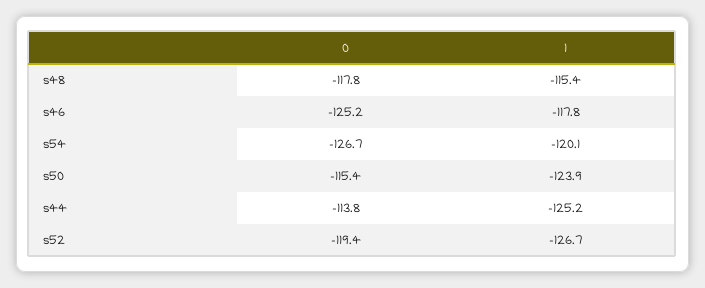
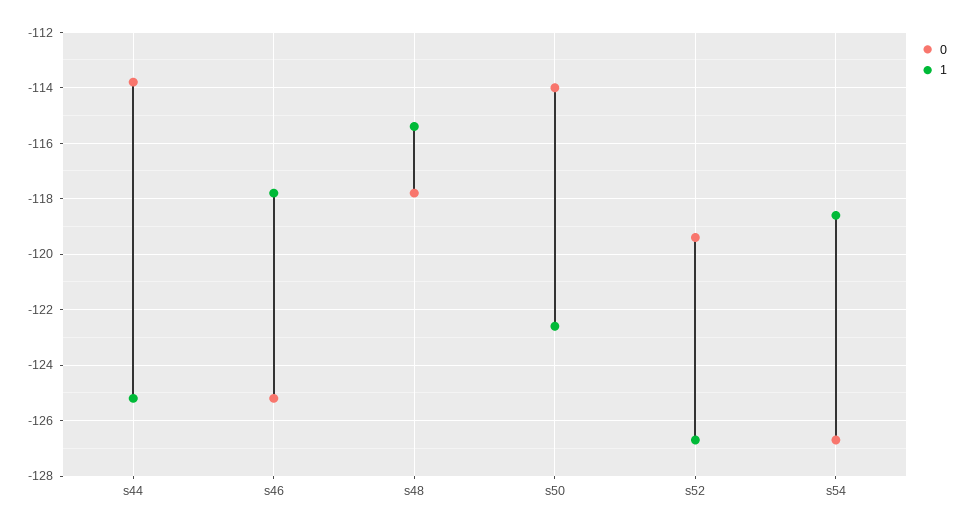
  {
    "0": {
      "s48": -117.8,
      "s46": -125.2,
      "s54": -126.7,
-     "s50": -115.4,
+     "s50": -114,
      "s44": -113.8,
      "s52": -119.4
    },
    "1": {
      "s48": -115.4,
      "s46": -117.8,
-     "s54": -120.1,
+     "s54": -118.5,
-     "s50": -123.9,
+     "s50": -122.5,
      "s44": -125.2,
      "s52": -126.7
    }
  }

